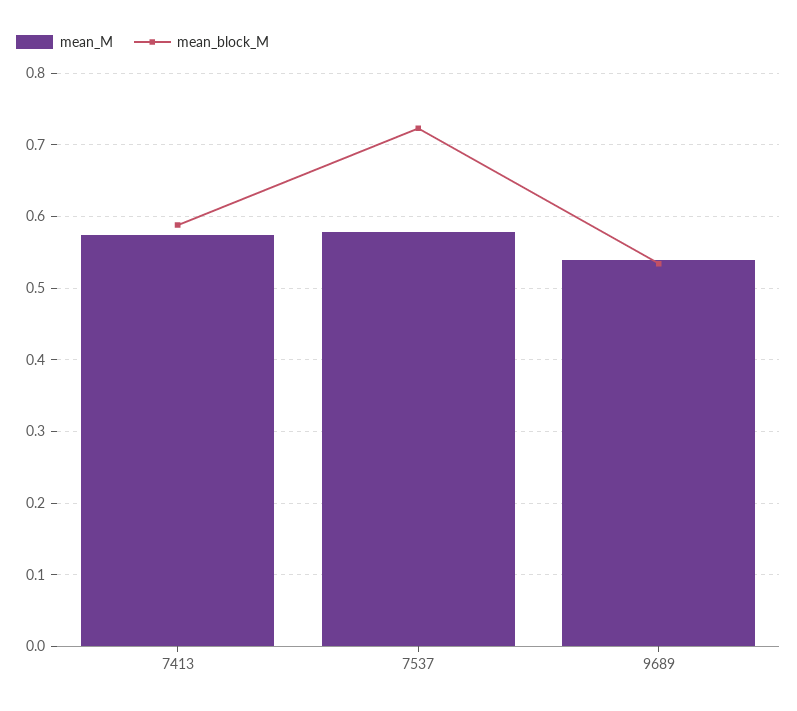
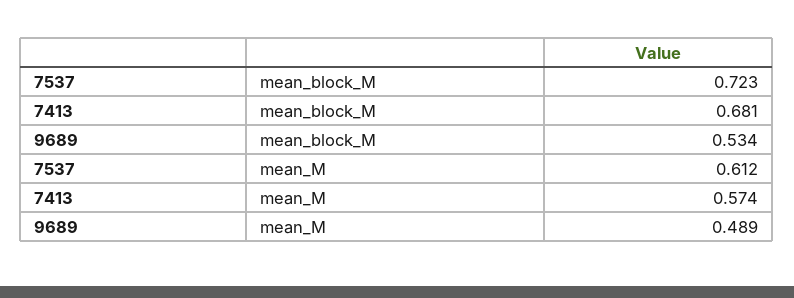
  {
    "mean_M": {
      "7413": 0.574,
-     "7537": 0.58,
+     "7537": 0.612,
-     "9689": 0.54
+     "9689": 0.489
    },
    "mean_block_M": {
-     "7413": 0.59,
+     "7413": 0.681,
      "7537": 0.723,
      "9689": 0.534
    }
  }

